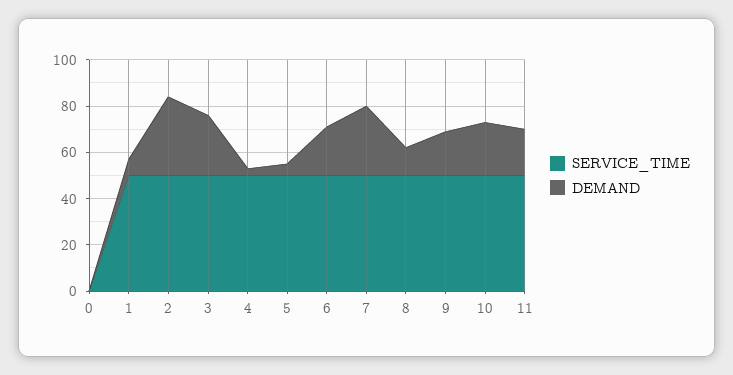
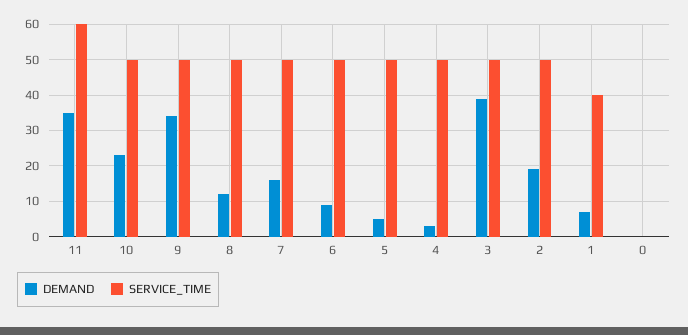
  {
    "SERVICE_TIME": {
      "0": 0,
-     "1": 50,
+     "1": 40,
      "2": 50,
      "3": 50,
      "4": 50,
      "5": 50,
      "6": 50,
      "7": 50,
      "8": 50,
      "9": 50,
      "10": 50,
-     "11": 50
+     "11": 60
    },
    "DEMAND": {
      "0": 0,
      "1": 5,
-     "2": 35,
+     "2": 20,
-     "3": 25,
+     "3": 40,
      "4": 5,
      "5": 5,
-     "6": 20,
+     "6": 10,
-     "7": 30,
+     "7": 15,
      "8": 10,
-     "9": 20,
+     "9": 35,
      "10": 25,
-     "11": 20
+     "11": 35
    }
  }

